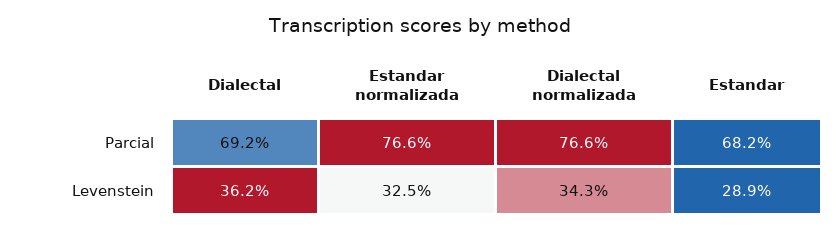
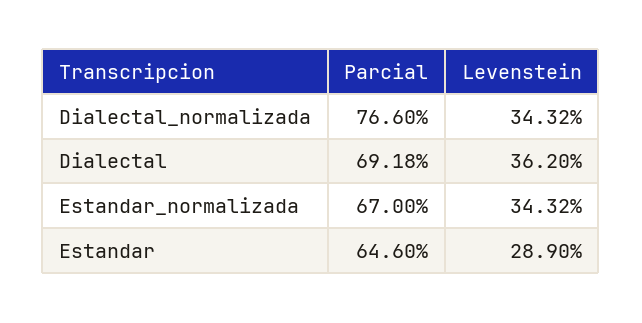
  {
    "Dialectal": {
      "Parcial": 69.18,
      "Levenstein": 36.2
    },
    "Estandar normalizada": {
-     "Parcial": 76.6,
+     "Parcial": 67,
-     "Levenstein": 32.5
+     "Levenstein": 34.32
    },
    "Dialectal normalizada": {
      "Parcial": 76.6,
      "Levenstein": 34.32
    },
    "Estandar": {
-     "Parcial": 68.2,
+     "Parcial": 64.6,
      "Levenstein": 28.9
    }
  }

